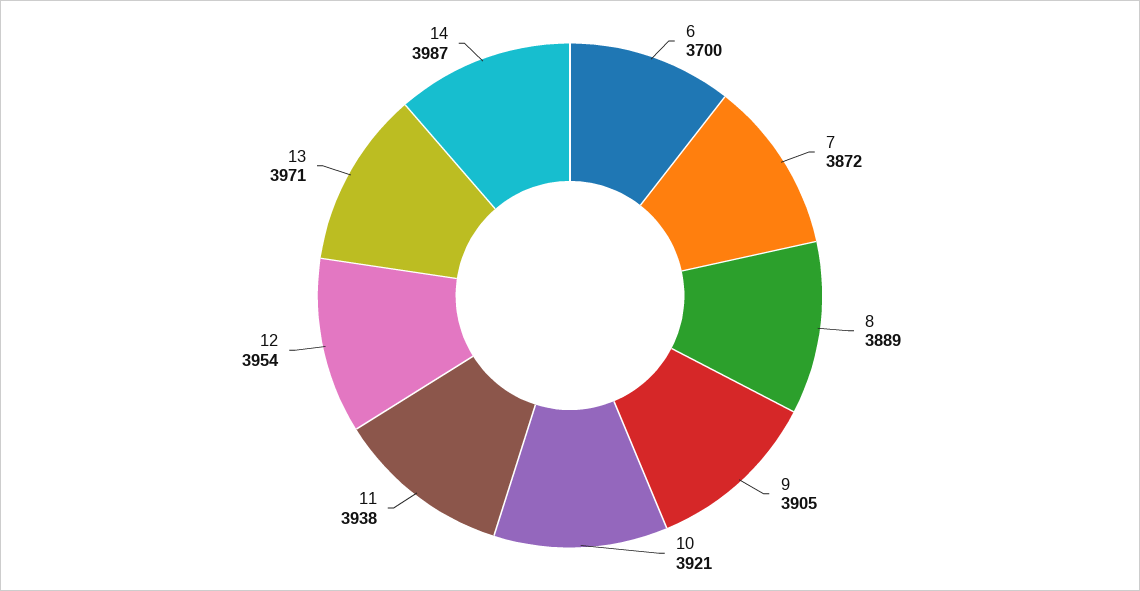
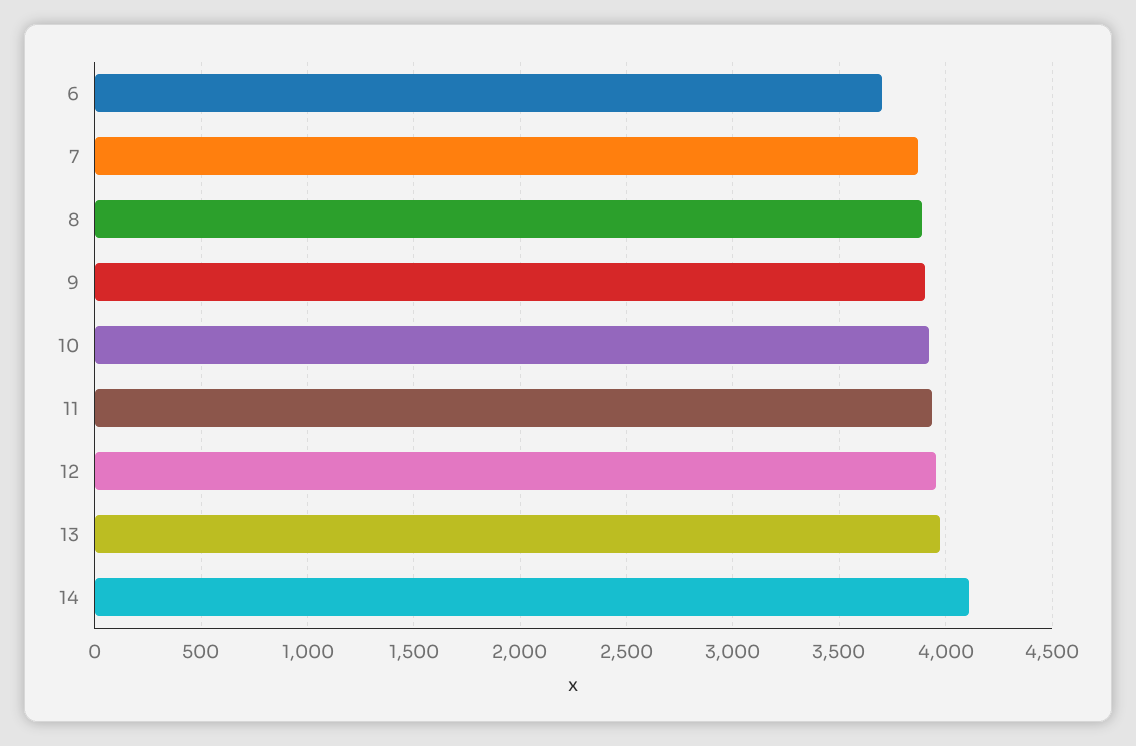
  {
    "6": 3700,
    "7": 3872,
    "8": 3889,
    "9": 3905,
    "10": 3921,
    "11": 3938,
    "12": 3954,
    "13": 3971,
-   "14": 3987
+   "14": 4100
  }

